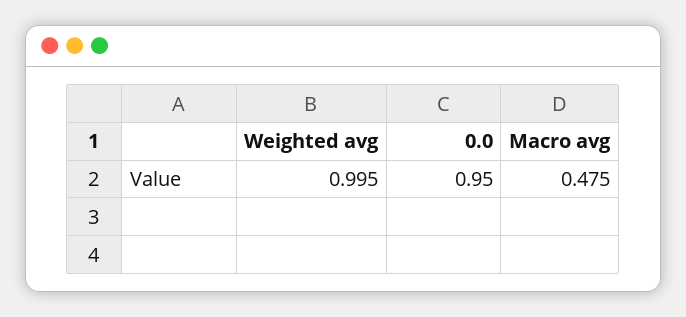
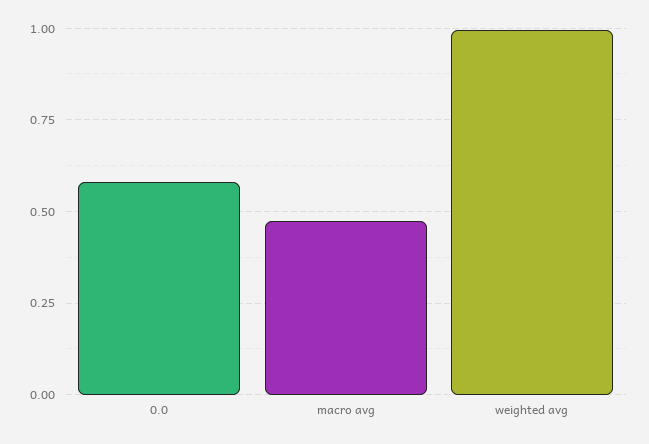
  {
    "Weighted avg": 0.995,
-   "0.0": 0.95,
+   "0.0": 0.575,
    "Macro avg": 0.475
  }

